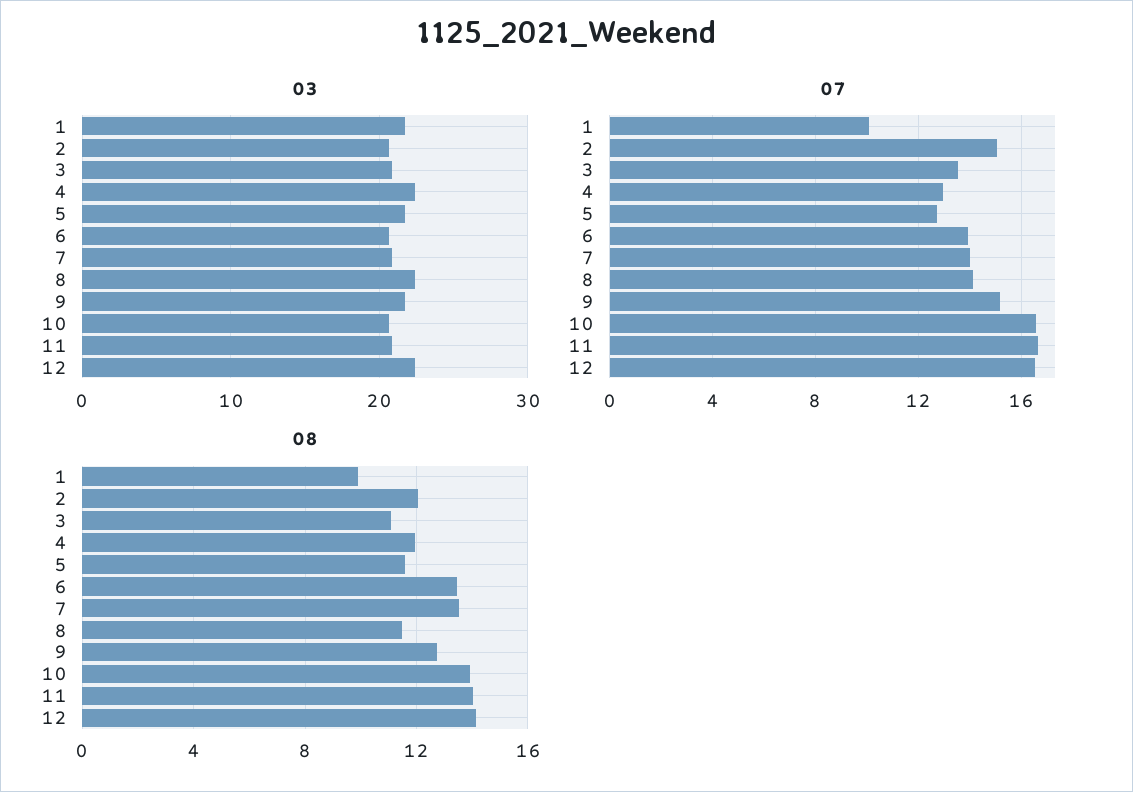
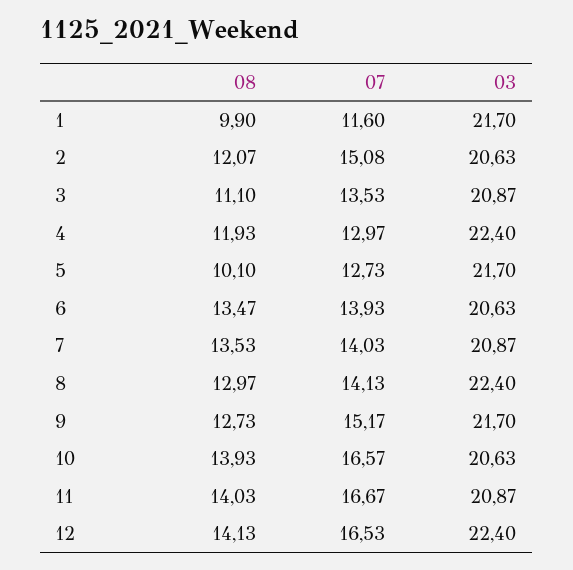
  {
    "03": {
      "1": 21.7,
      "2": 20.63,
      "3": 20.87,
      "4": 22.4,
      "5": 21.7,
      "6": 20.63,
      "7": 20.87,
      "8": 22.4,
      "9": 21.7,
      "10": 20.63,
      "11": 20.87,
      "12": 22.4
    },
    "07": {
-     "1": 10,
+     "1": 11.6,
      "2": 15.08,
      "3": 13.53,
      "4": 12.97,
      "5": 12.73,
      "6": 13.93,
      "7": 14.03,
      "8": 14.13,
      "9": 15.17,
      "10": 16.57,
      "11": 16.67,
      "12": 16.53
    },
    "08": {
      "1": 9.9,
      "2": 12.07,
      "3": 11.1,
      "4": 11.93,
-     "5": 11.5,
+     "5": 10.1,
      "6": 13.47,
      "7": 13.53,
-     "8": 11.5,
+     "8": 12.97,
      "9": 12.73,
      "10": 13.93,
      "11": 14.03,
      "12": 14.13
    }
  }

